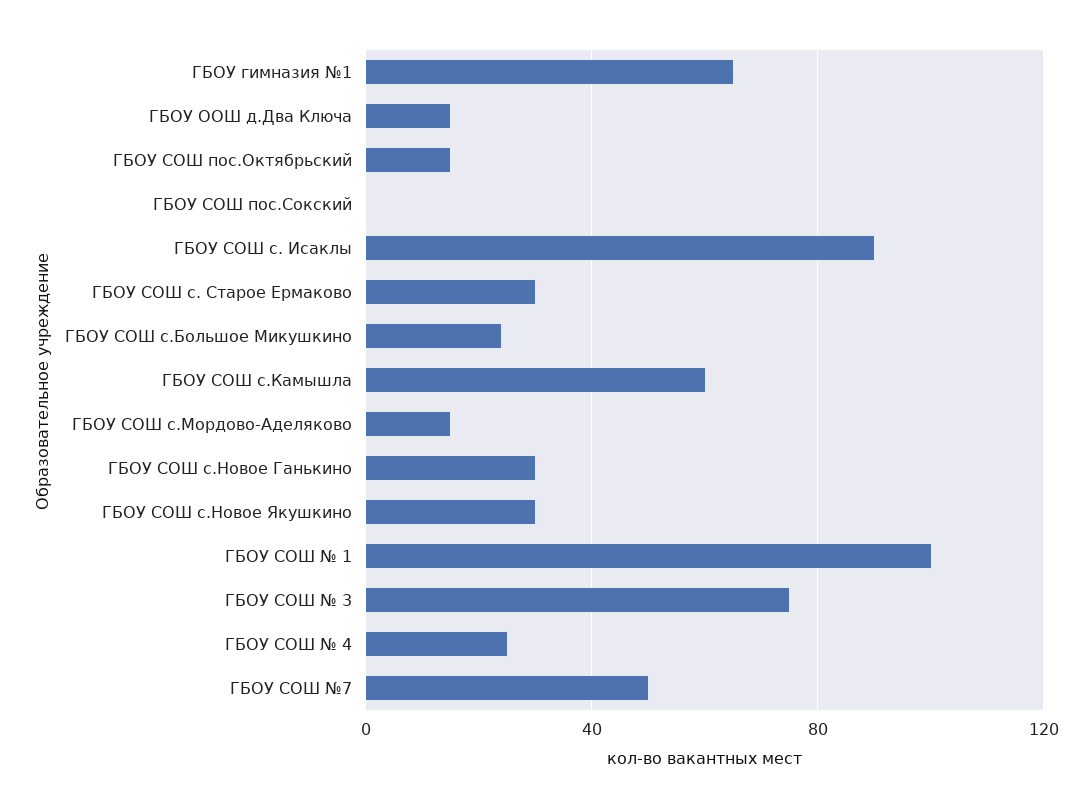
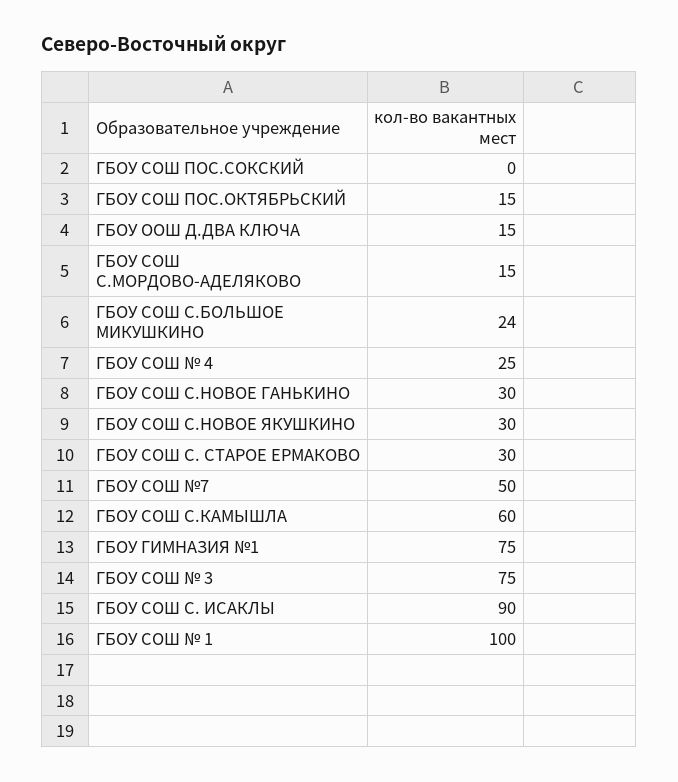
  {
-   "ГБОУ гимназия №1": 65,
+   "ГБОУ гимназия №1": 75,
    "ГБОУ ООШ д.Два Ключа": 15,
    "ГБОУ СОШ пос.Октябрьский": 15,
    "ГБОУ СОШ пос.Сокский": 0,
    "ГБОУ СОШ с. Исаклы": 90,
    "ГБОУ СОШ с. Старое Ермаково": 30,
    "ГБОУ СОШ с.Большое Микушкино": 24,
    "ГБОУ СОШ с.Камышла": 60,
    "ГБОУ СОШ с.Мордово-Аделяково": 15,
    "ГБОУ СОШ с.Новое Ганькино": 30,
    "ГБОУ СОШ с.Новое Якушкино": 30,
    "ГБОУ СОШ № 1": 100,
    "ГБОУ СОШ № 3": 75,
    "ГБОУ СОШ № 4": 25,
    "ГБОУ СОШ №7": 50
  }

